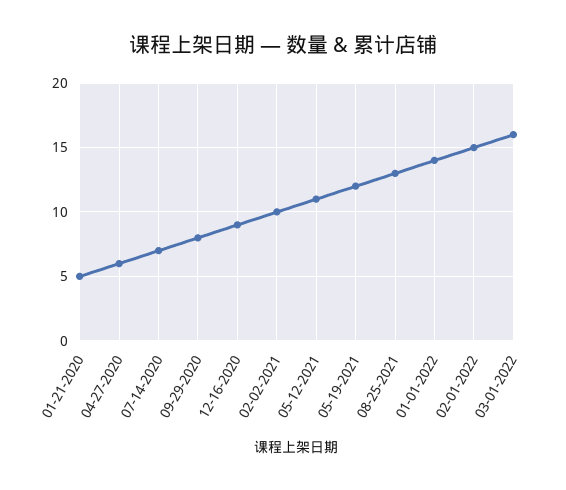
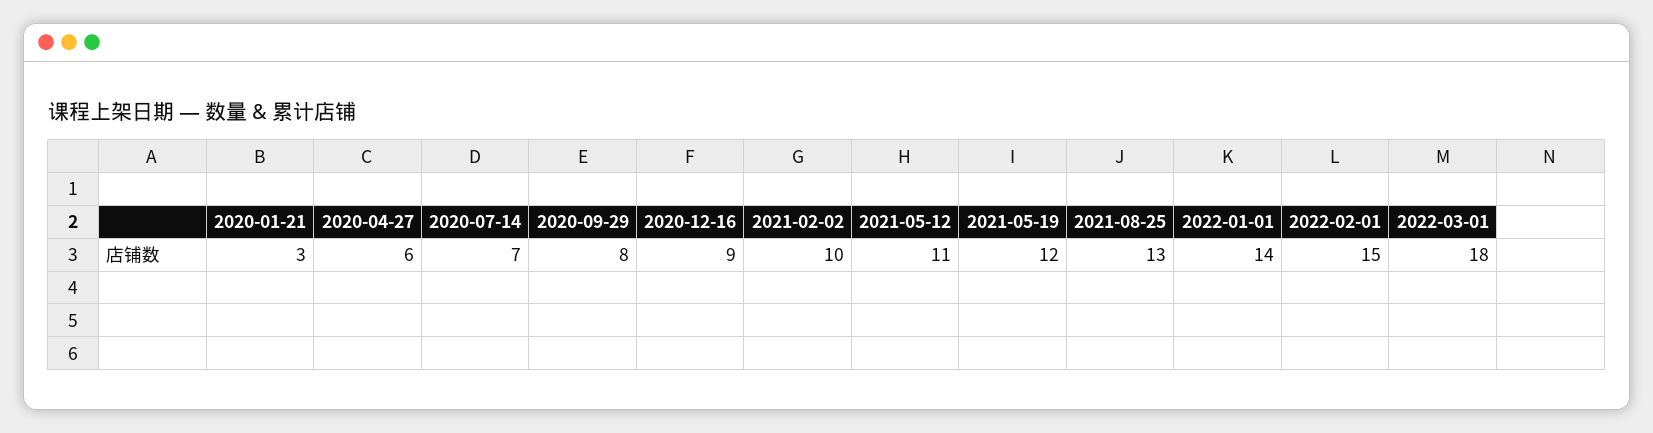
  {
-   "01-21-2020": 5,
+   "01-21-2020": 3,
    "04-27-2020": 6,
    "07-14-2020": 7,
    "09-29-2020": 8,
    "12-16-2020": 9,
    "02-02-2021": 10,
    "05-12-2021": 11,
    "05-19-2021": 12,
    "08-25-2021": 13,
    "01-01-2022": 14,
    "02-01-2022": 15,
-   "03-01-2022": 16
+   "03-01-2022": 18
  }

